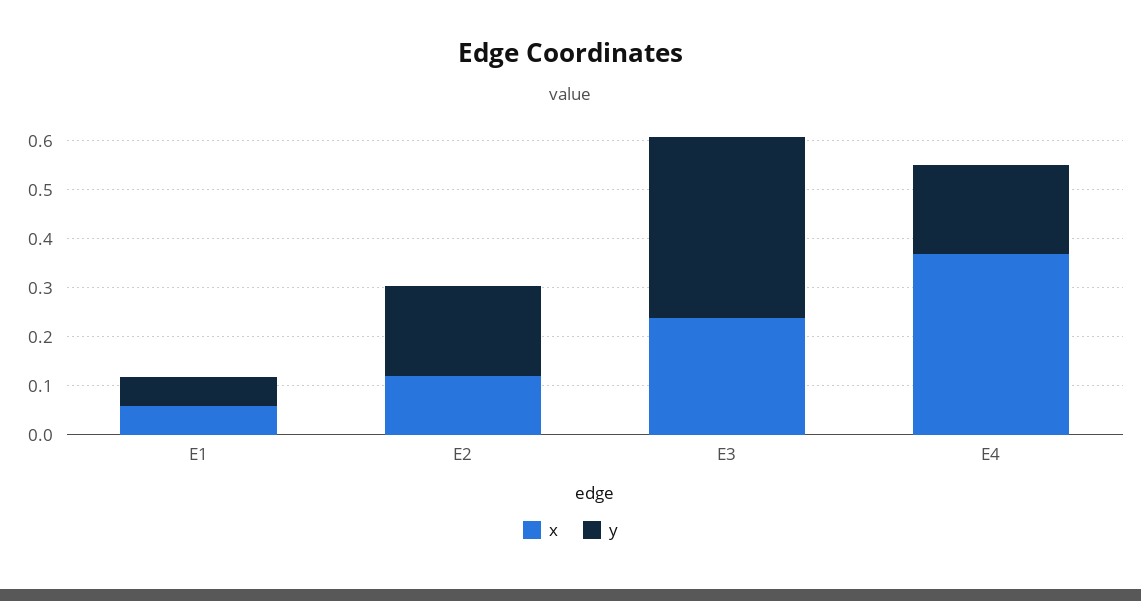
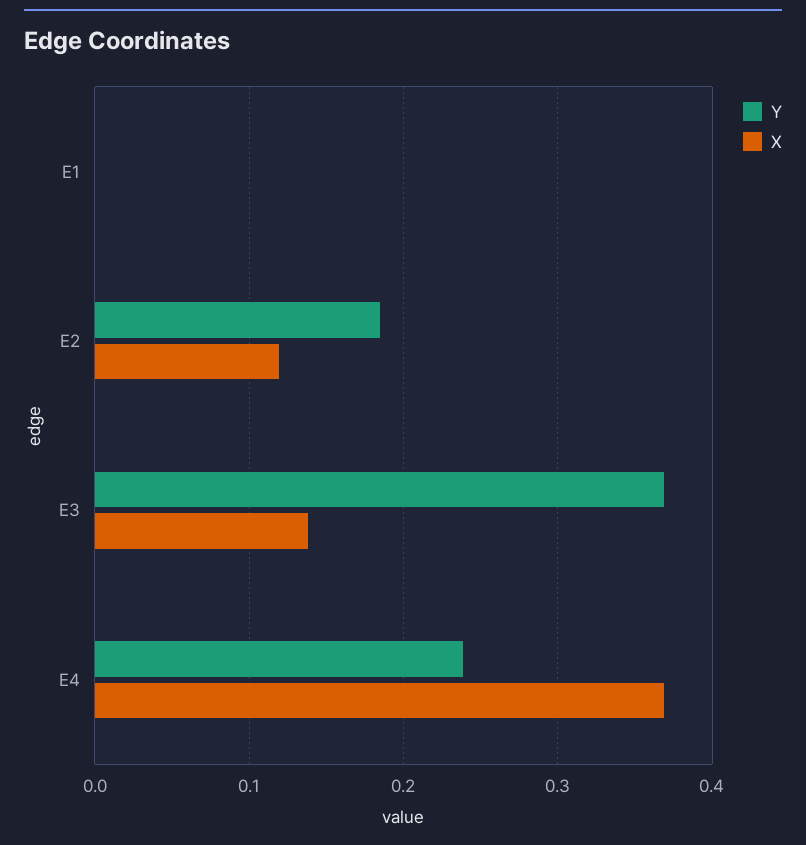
  {
    "x": {
-     "E1": 0.06,
+     "E1": 0,
      "E2": 0.12,
-     "E3": 0.24,
+     "E3": 0.14,
      "E4": 0.37
    },
    "y": {
-     "E1": 0.06,
+     "E1": 0,
      "E2": 0.18,
      "E3": 0.37,
-     "E4": 0.18
+     "E4": 0.24
    }
  }

